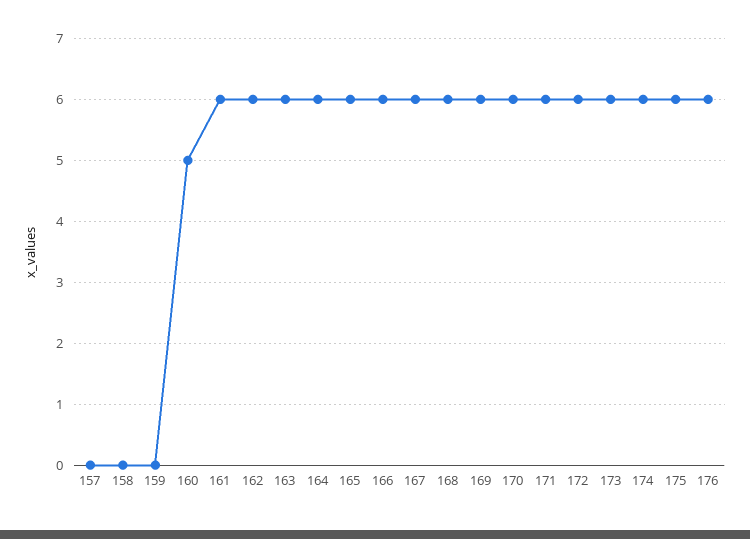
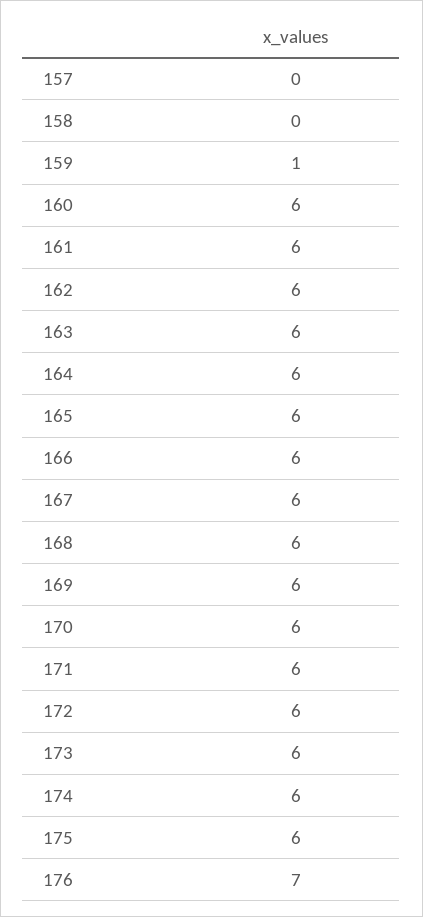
  {
    "157": 0,
    "158": 0,
-   "159": 0,
+   "159": 1,
-   "160": 5,
+   "160": 6,
    "161": 6,
    "162": 6,
    "163": 6,
    "164": 6,
    "165": 6,
    "166": 6,
    "167": 6,
    "168": 6,
    "169": 6,
    "170": 6,
    "171": 6,
    "172": 6,
    "173": 6,
    "174": 6,
    "175": 6,
-   "176": 6
+   "176": 7
  }

